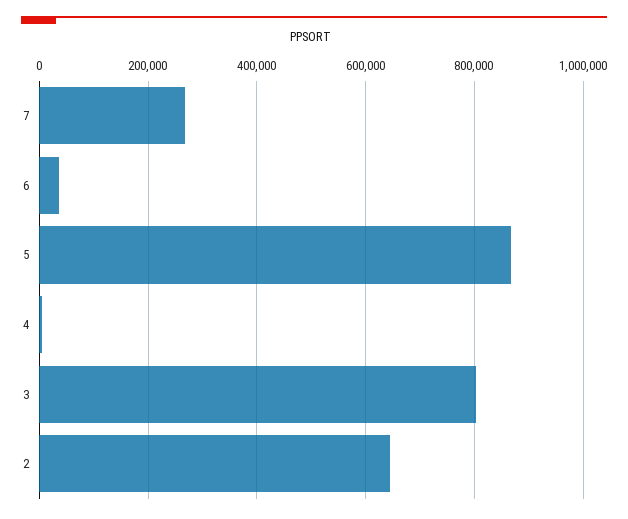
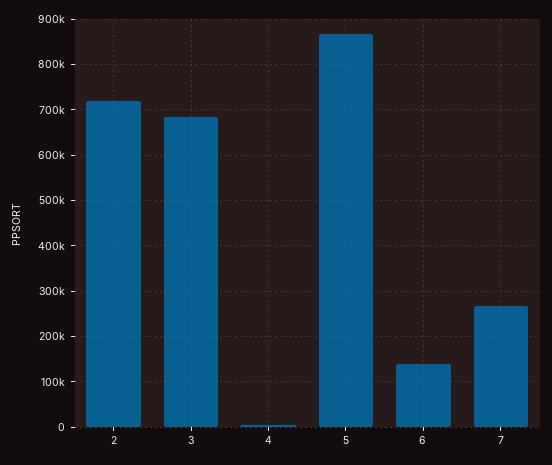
  {
    "7": 260000,
-   "6": 40000,
+   "6": 140000,
    "5": 860000,
    "4": 0,
-   "3": 800000,
+   "3": 680000,
-   "2": 640000
+   "2": 720000
  }

